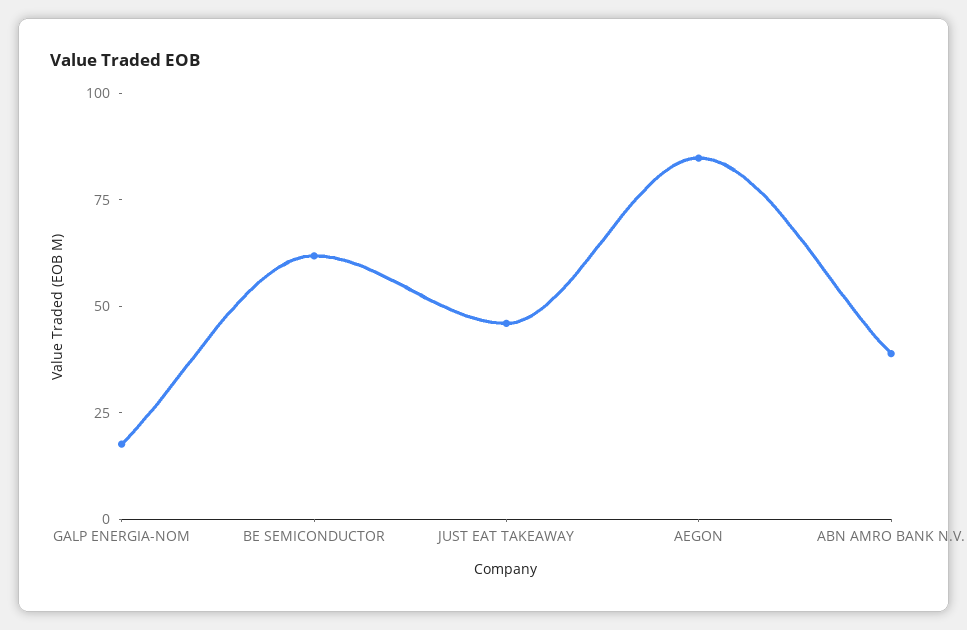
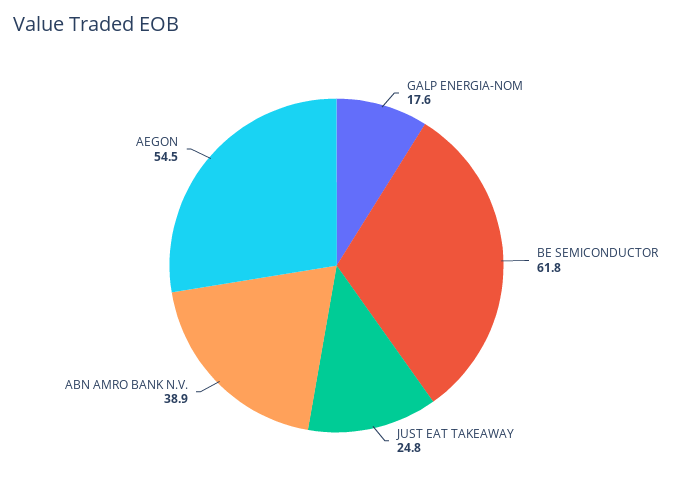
  {
    "GALP ENERGIA-NOM": 17.6,
    "BE SEMICONDUCTOR": 61.8,
-   "JUST EAT TAKEAWAY": 45,
+   "JUST EAT TAKEAWAY": 24.8,
-   "AEGON": 85,
+   "AEGON": 54.5,
    "ABN AMRO BANK N.V.": 38.9
  }

